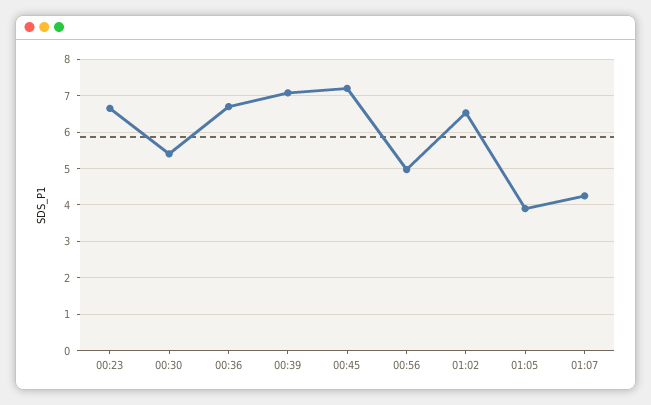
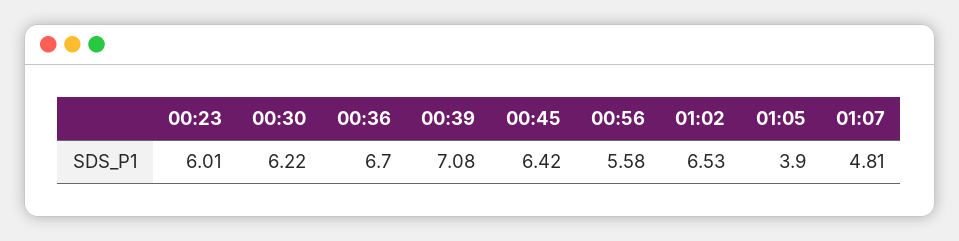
  {
-   "00:23": 6.6,
+   "00:23": 6.01,
-   "00:30": 5.4,
+   "00:30": 6.22,
    "00:36": 6.7,
    "00:39": 7.08,
-   "00:45": 7.2,
+   "00:45": 6.42,
-   "00:56": 5,
+   "00:56": 5.58,
    "01:02": 6.53,
    "01:05": 3.9,
-   "01:07": 4.2
+   "01:07": 4.81
  }

